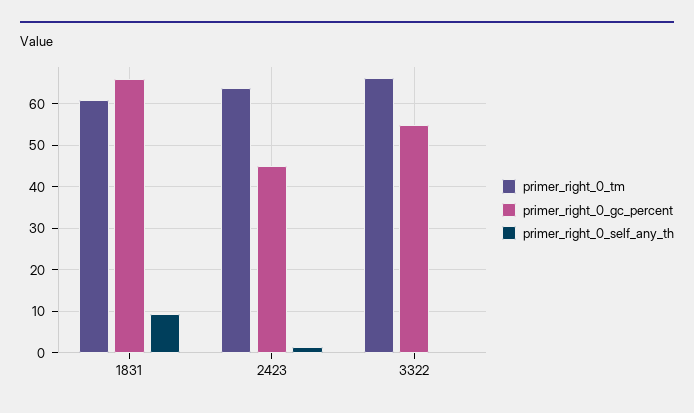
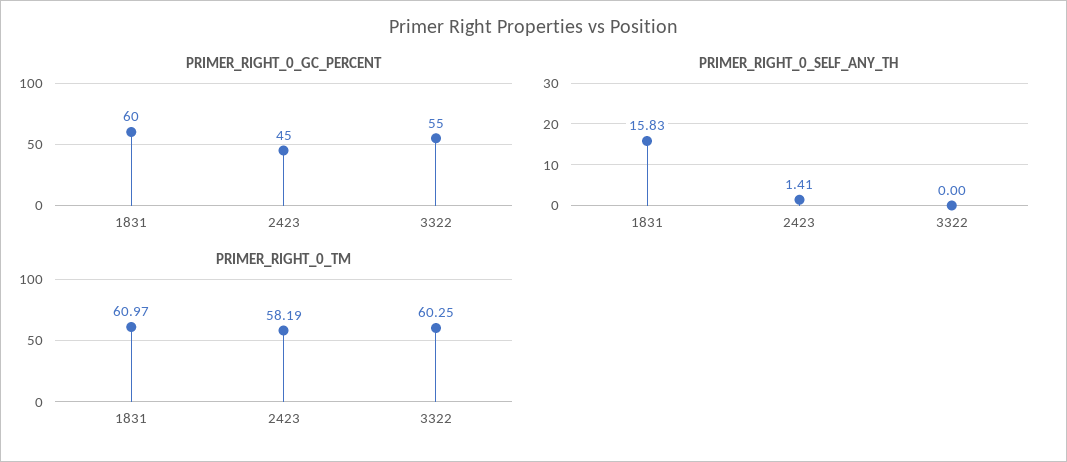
  {
    "primer_right_0_tm": {
      "1831": 60.97,
-     "2423": 64,
+     "2423": 58.19,
-     "3322": 66
+     "3322": 60.25
    },
    "primer_right_0_gc_percent": {
-     "1831": 66,
+     "1831": 60,
      "2423": 45,
      "3322": 55
    },
    "primer_right_0_self_any_th": {
-     "1831": 10,
+     "1831": 15.83,
      "2423": 1.41,
      "3322": 0
    }
  }

